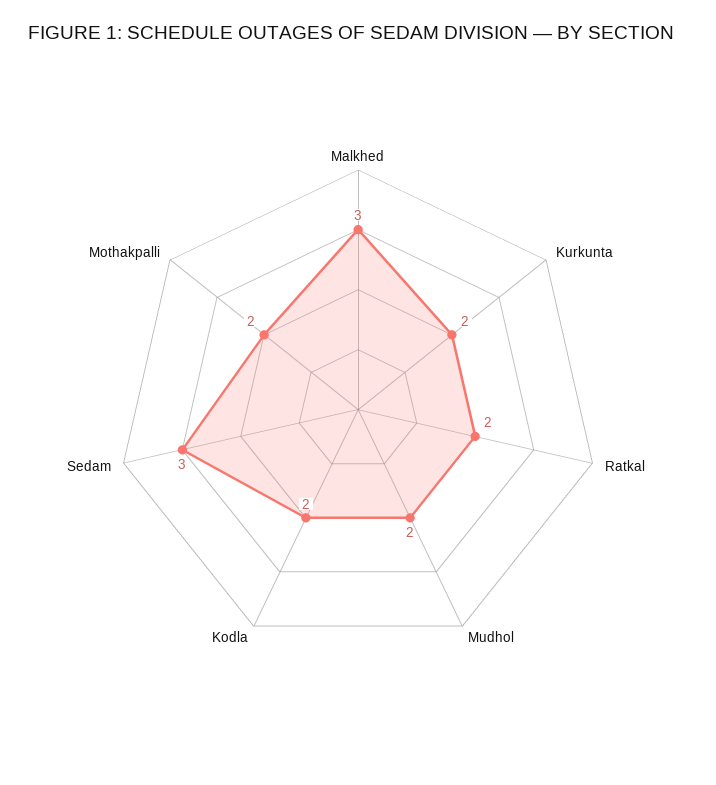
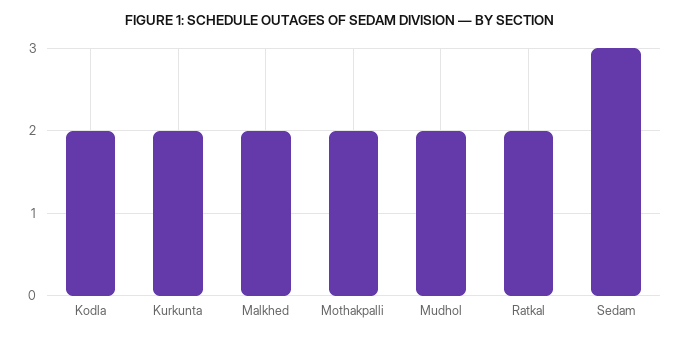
  {
-   "Malkhed": 3,
+   "Malkhed": 2,
    "Kurkunta": 2,
    "Ratkal": 2,
    "Mudhol": 2,
    "Kodla": 2,
    "Sedam": 3,
    "Mothakpalli": 2
  }

